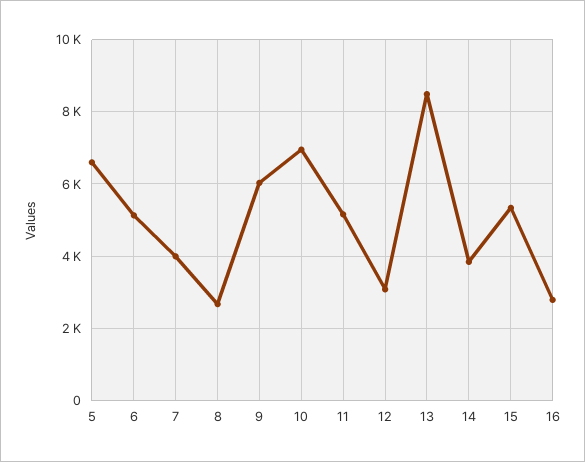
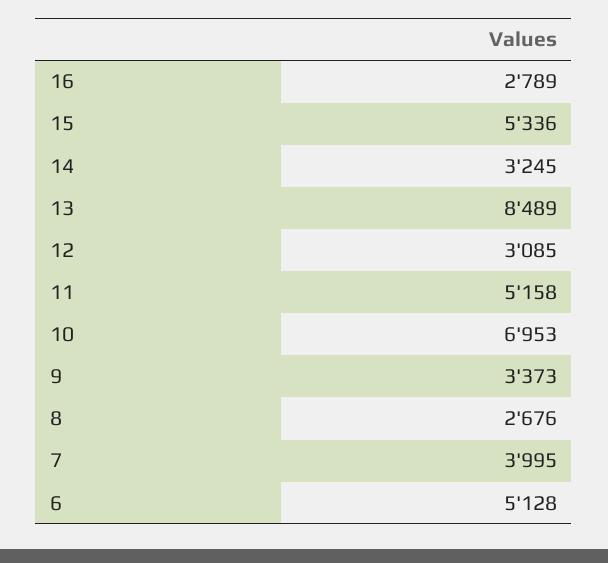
  {
-   "5": 6600,
    "6": 5128,
    "7": 3995,
    "8": 2676,
-   "9": 6000,
+   "9": 3373,
    "10": 6953,
    "11": 5158,
    "12": 3085,
    "13": 8489,
-   "14": 3800,
+   "14": 3245,
    "15": 5336,
    "16": 2789
  }

